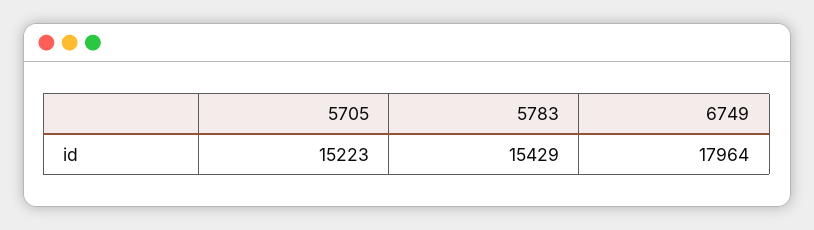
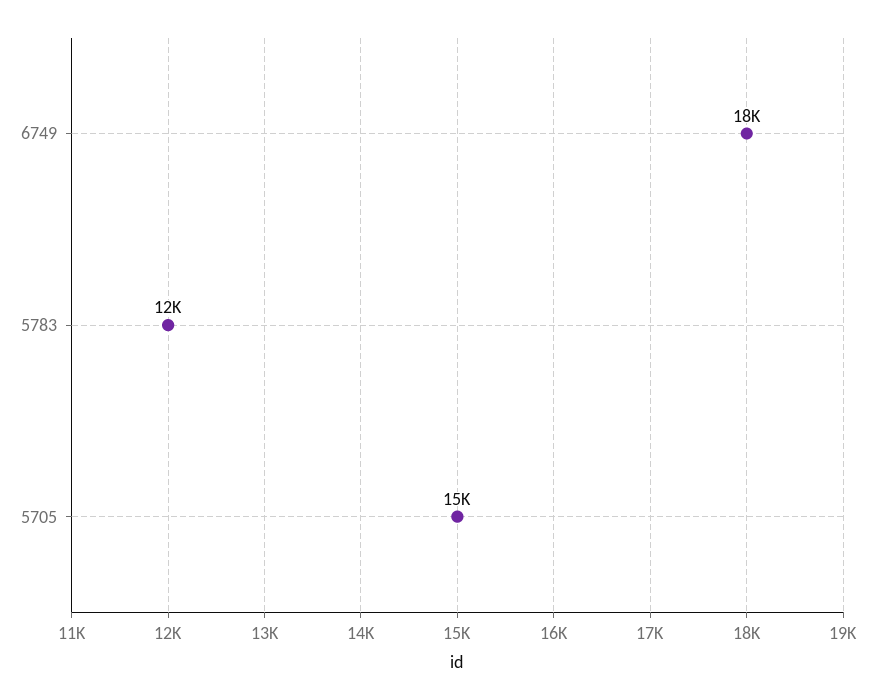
  {
    "5705": 15223,
-   "5783": 15429,
+   "5783": 12000,
    "6749": 17964
  }

